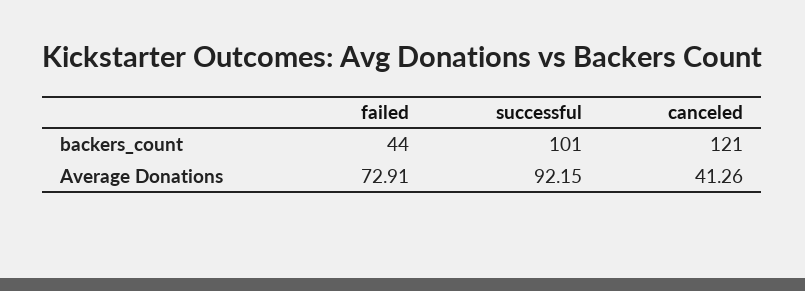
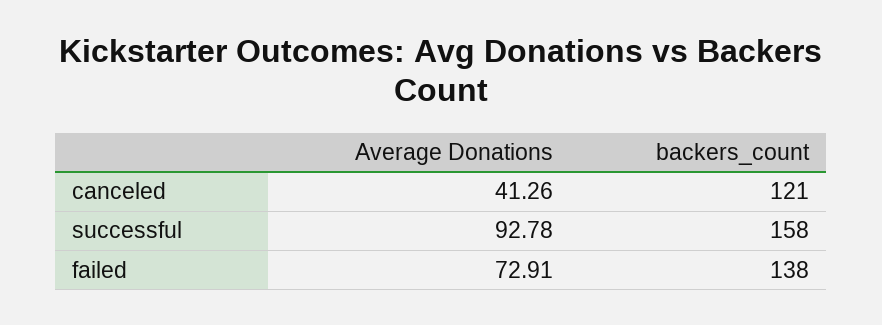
  {
    "failed": {
-     "backers_count": 44,
+     "backers_count": 138,
      "Average Donations": 72.91
    },
    "successful": {
-     "backers_count": 101,
+     "backers_count": 158,
-     "Average Donations": 92.15
+     "Average Donations": 92.78
    },
    "canceled": {
      "backers_count": 121,
      "Average Donations": 41.26
    }
  }

